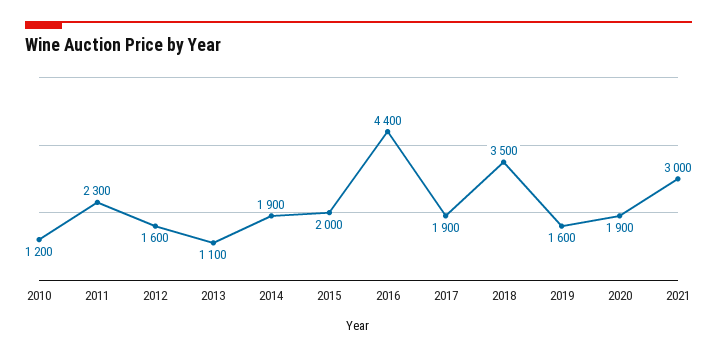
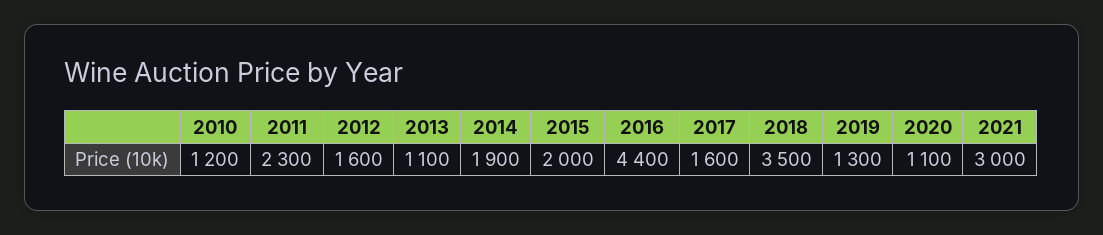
  {
    "2010": 1200,
    "2011": 2300,
    "2012": 1600,
    "2013": 1100,
    "2014": 1900,
    "2015": 2000,
    "2016": 4400,
-   "2017": 1900,
+   "2017": 1600,
    "2018": 3500,
-   "2019": 1600,
+   "2019": 1300,
-   "2020": 1900,
+   "2020": 1100,
    "2021": 3000
  }

